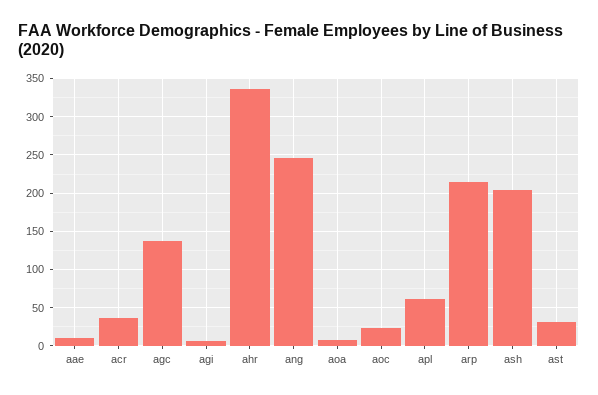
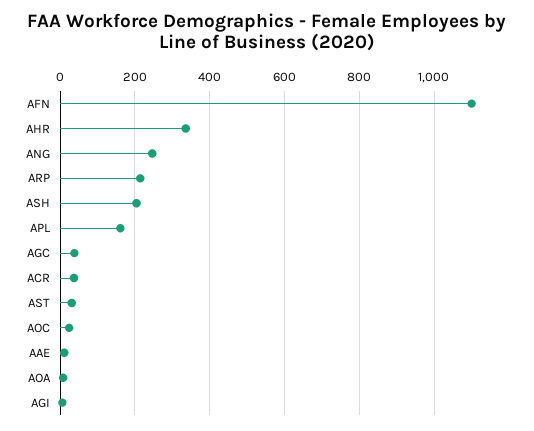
  {
    "aae": 10,
    "acr": 40,
-   "agc": 140,
+   "agc": 40,
    "agi": 10,
    "ahr": 340,
    "ang": 250,
    "aoa": 10,
    "aoc": 20,
-   "apl": 60,
+   "apl": 160,
    "arp": 210,
    "ash": 200,
-   "ast": 30
+   "ast": 30,
+   "AFN": 1100
  }

